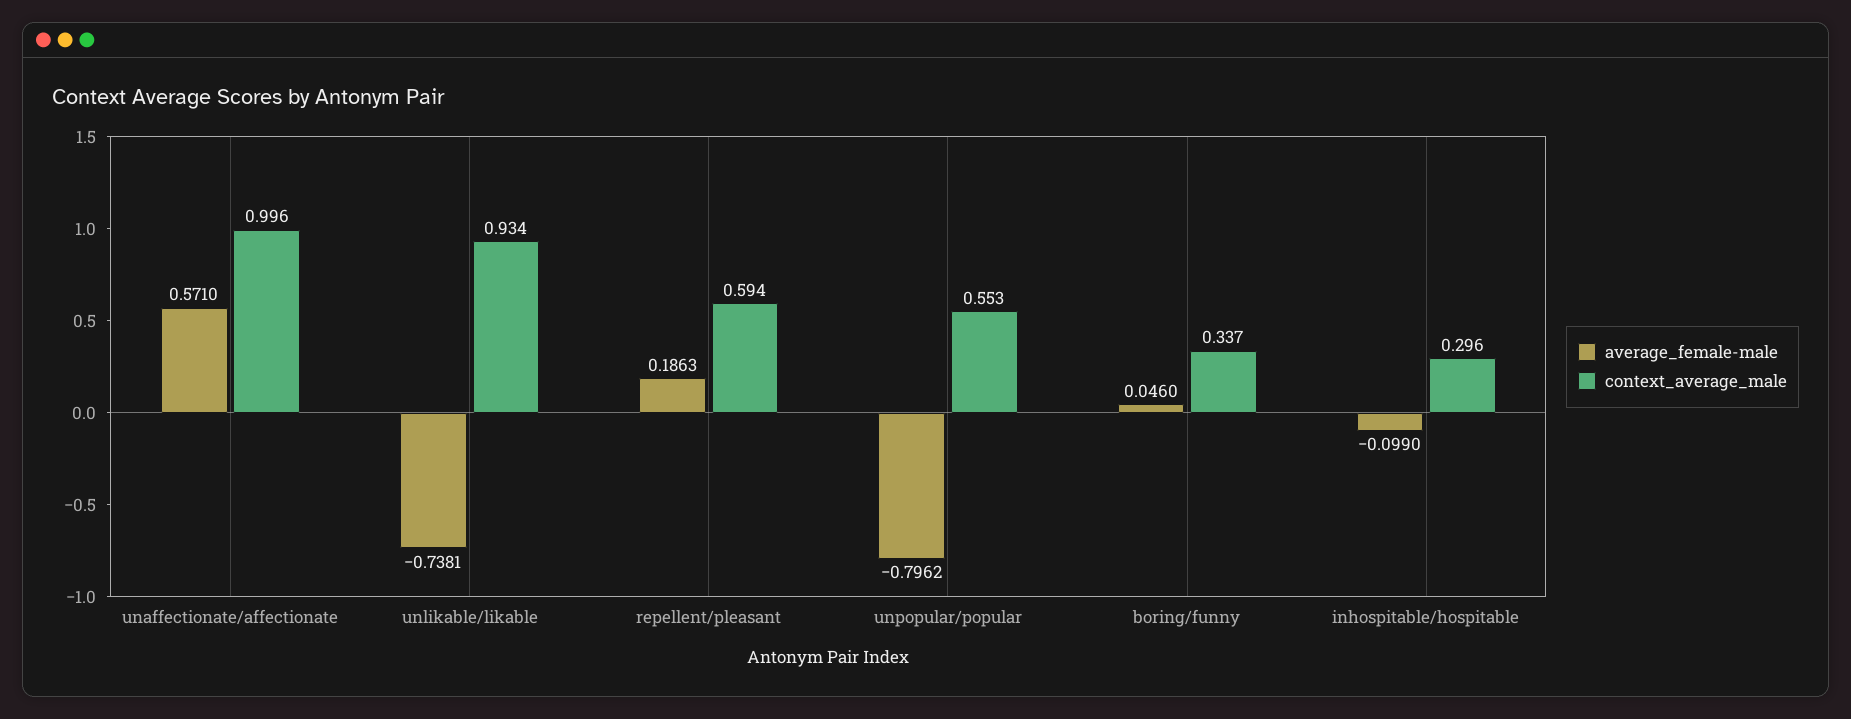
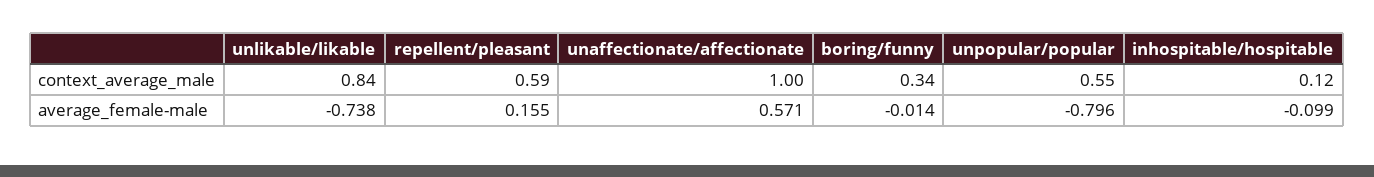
  {
    "average_female-male": {
      "unaffectionate/affectionate": 0.571,
      "unlikable/likable": -0.7381,
-     "repellent/pleasant": 0.1863,
+     "repellent/pleasant": 0.155,
      "unpopular/popular": -0.7962,
-     "boring/funny": 0.046,
+     "boring/funny": -0.014,
      "inhospitable/hospitable": -0.099
    },
    "context_average_male": {
      "unaffectionate/affectionate": 0.996,
-     "unlikable/likable": 0.934,
+     "unlikable/likable": 0.84,
      "repellent/pleasant": 0.594,
      "unpopular/popular": 0.553,
      "boring/funny": 0.337,
-     "inhospitable/hospitable": 0.296
+     "inhospitable/hospitable": 0.12
    }
  }

